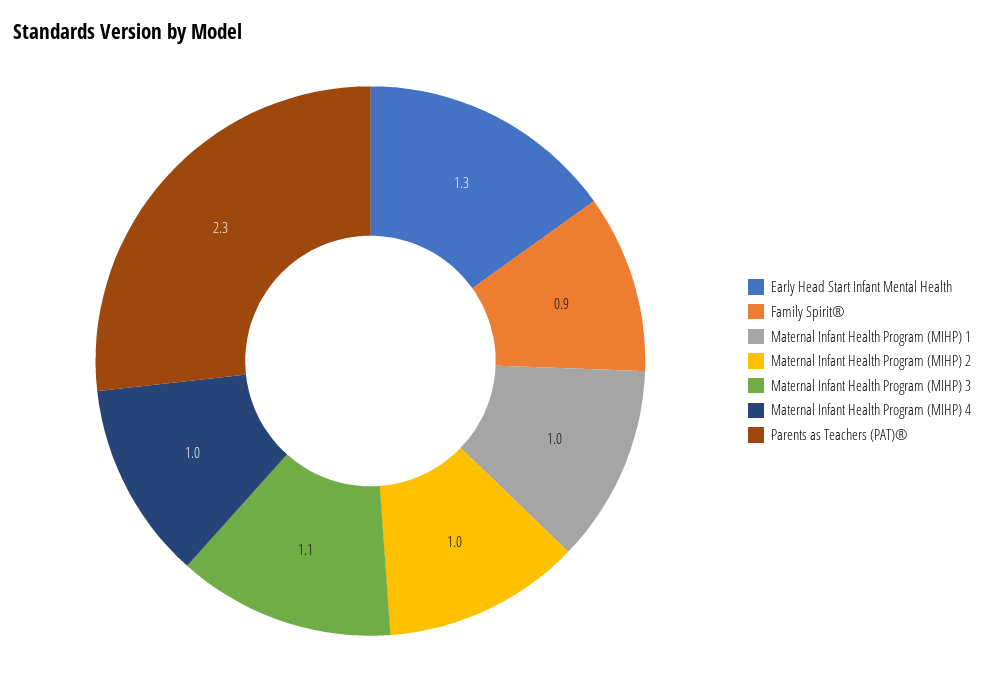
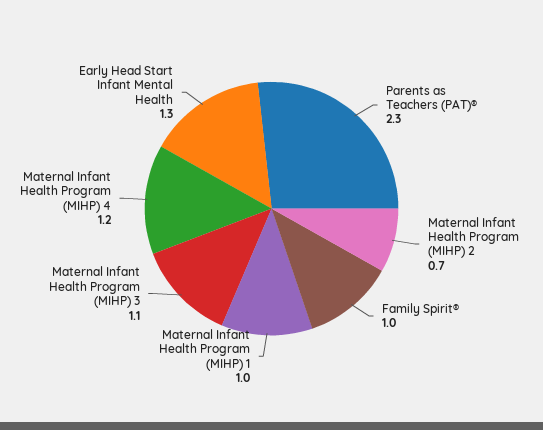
  {
    "Early Head Start Infant Mental Health": 1.3,
-   "Family Spirit®": 0.9,
+   "Family Spirit®": 1,
    "Maternal Infant Health Program (MIHP) 1": 1,
-   "Maternal Infant Health Program (MIHP) 2": 1,
+   "Maternal Infant Health Program (MIHP) 2": 0.7,
    "Maternal Infant Health Program (MIHP) 3": 1.1,
-   "Maternal Infant Health Program (MIHP) 4": 1,
+   "Maternal Infant Health Program (MIHP) 4": 1.2,
    "Parents as Teachers (PAT)®": 2.3
  }

